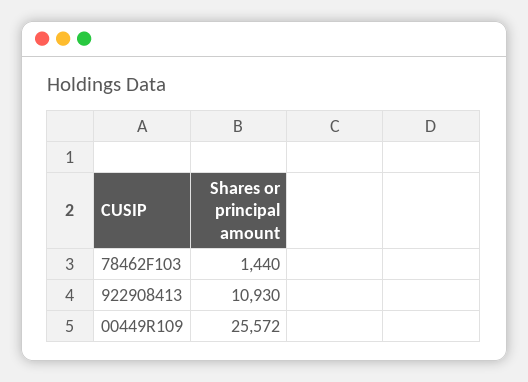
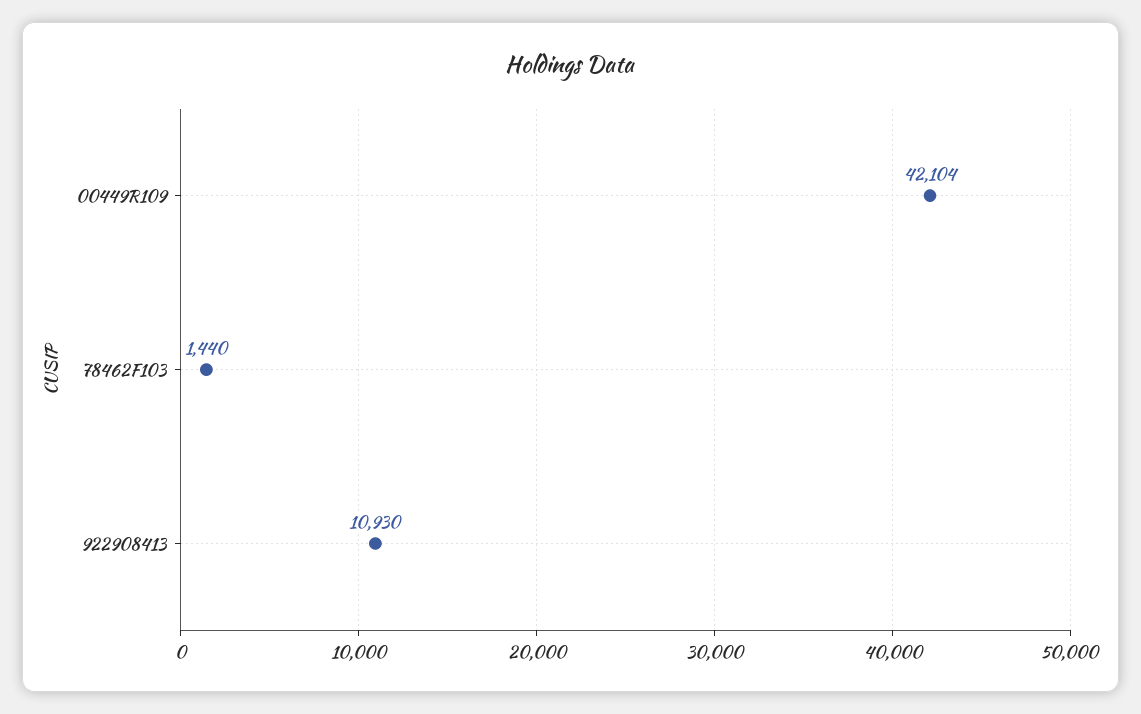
  {
    "78462F103": 1440,
    "922908413": 10930,
-   "00449R109": 25572
+   "00449R109": 42104
  }

